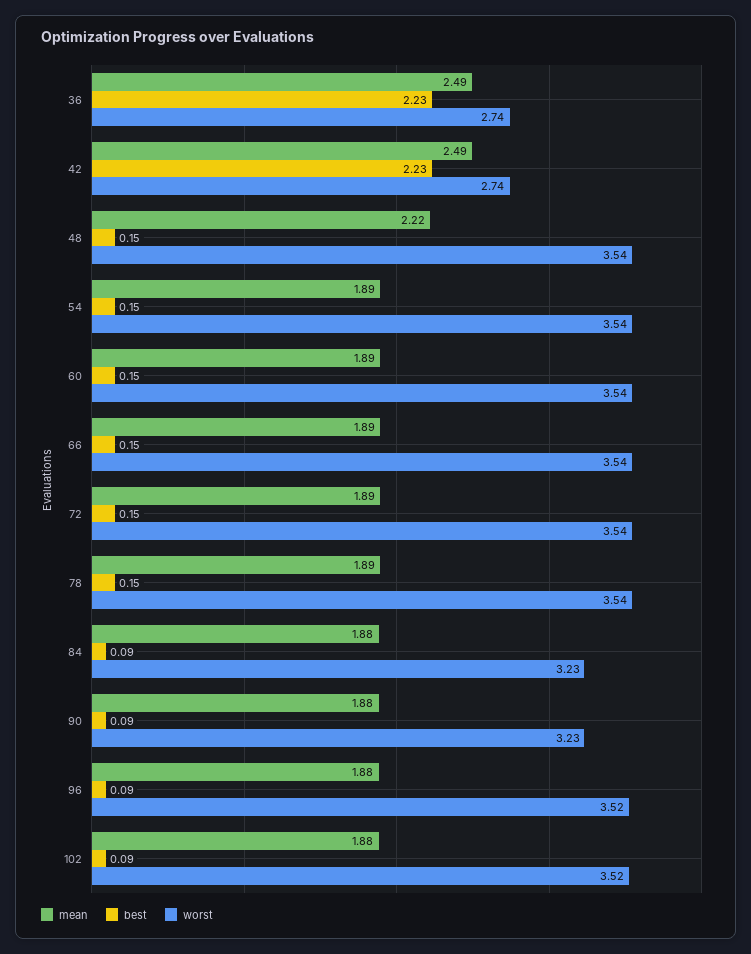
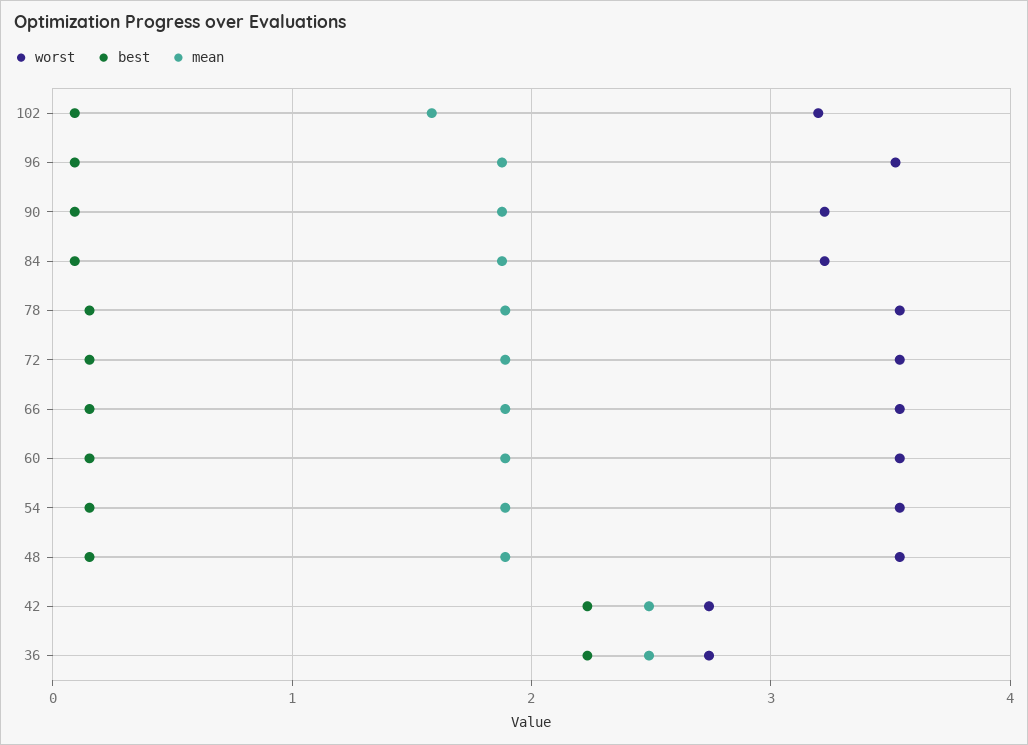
  {
    "mean": {
      "36": 2.49,
      "42": 2.49,
-     "48": 2.22,
+     "48": 1.9,
      "54": 1.89,
      "60": 1.89,
      "66": 1.89,
      "72": 1.89,
      "78": 1.89,
      "84": 1.88,
      "90": 1.88,
      "96": 1.88,
-     "102": 1.88
+     "102": 1.6
    },
    "best": {
      "36": 2.23,
      "42": 2.23,
      "48": 0.15,
      "54": 0.15,
      "60": 0.15,
      "66": 0.15,
      "72": 0.15,
      "78": 0.15,
      "84": 0.09,
      "90": 0.09,
      "96": 0.09,
      "102": 0.09
    },
    "worst": {
      "36": 2.74,
      "42": 2.74,
      "48": 3.54,
      "54": 3.54,
      "60": 3.54,
      "66": 3.54,
      "72": 3.54,
      "78": 3.54,
      "84": 3.23,
      "90": 3.23,
      "96": 3.52,
-     "102": 3.52
+     "102": 3.2
    }
  }

